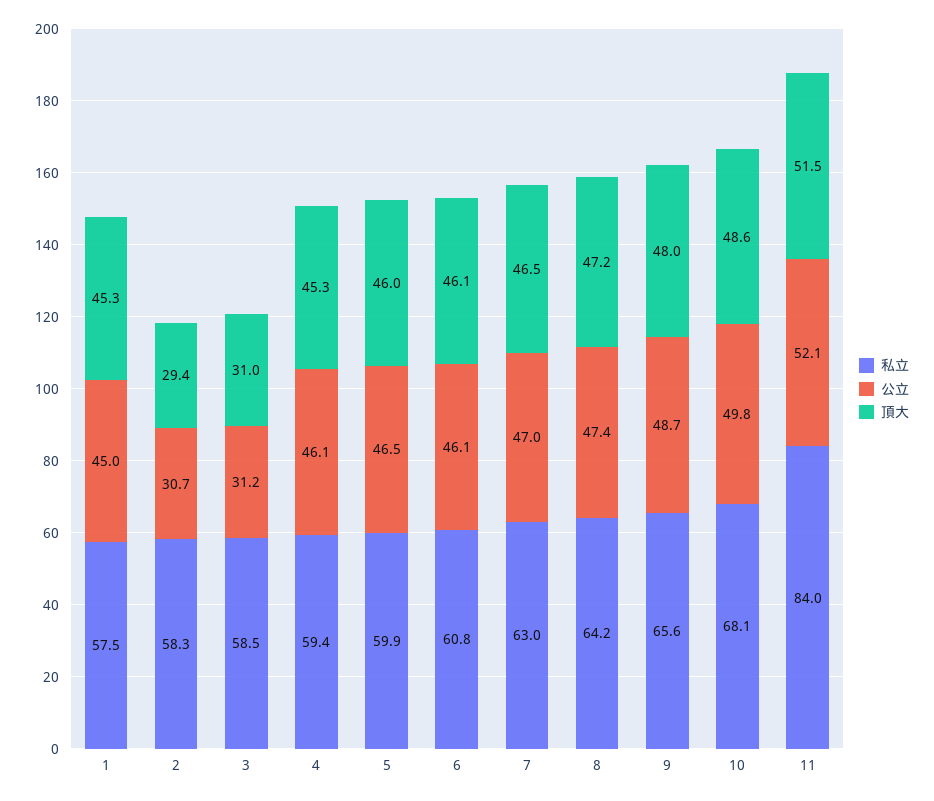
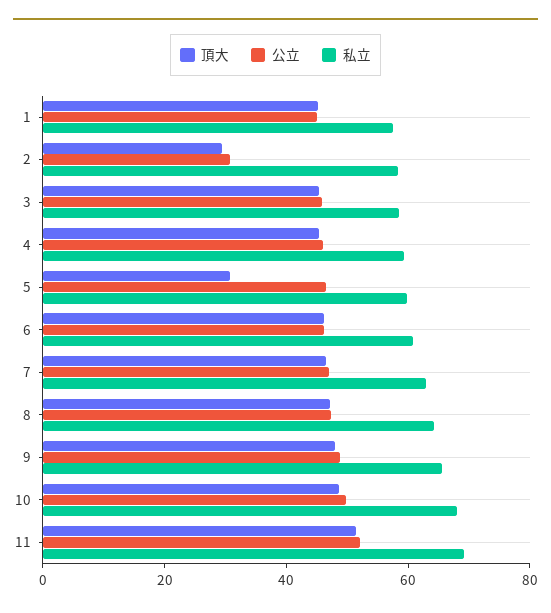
  {
    "私立": {
      "1": 57.5,
      "2": 58.3,
      "3": 58.5,
      "4": 59.4,
      "5": 59.9,
      "6": 60.8,
      "7": 63,
      "8": 64.2,
      "9": 65.6,
      "10": 68.1,
-     "11": 84
+     "11": 70
    },
    "公立": {
      "1": 45,
      "2": 30.7,
-     "3": 31.2,
+     "3": 45,
      "4": 46.1,
      "5": 46.5,
      "6": 46.1,
      "7": 47,
      "8": 47.4,
      "9": 48.7,
      "10": 49.8,
      "11": 52.1
    },
    "頂大": {
      "1": 45.3,
      "2": 29.4,
-     "3": 31,
+     "3": 45,
      "4": 45.3,
-     "5": 46,
+     "5": 30,
      "6": 46.1,
      "7": 46.5,
      "8": 47.2,
      "9": 48,
      "10": 48.6,
      "11": 51.5
    }
  }

